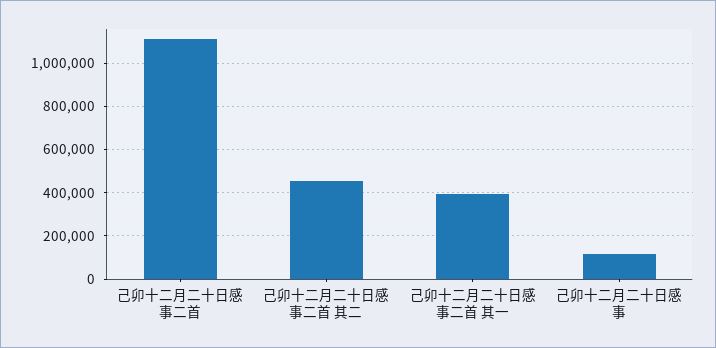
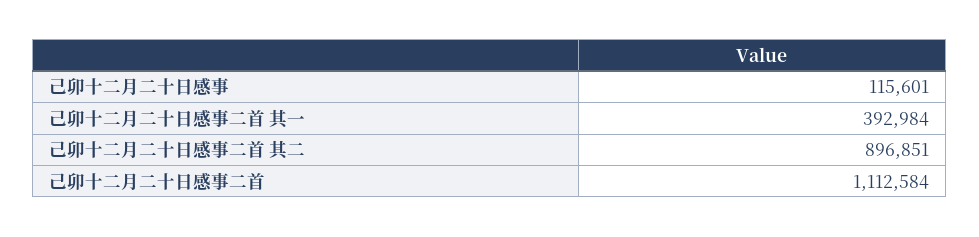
  {
    "己卯十二月二十日感事二首": 1112584,
-   "己卯十二月二十日感事二首 其二": 450000,
+   "己卯十二月二十日感事二首 其二": 896851,
    "己卯十二月二十日感事二首 其一": 392984,
    "己卯十二月二十日感事": 115601
  }

